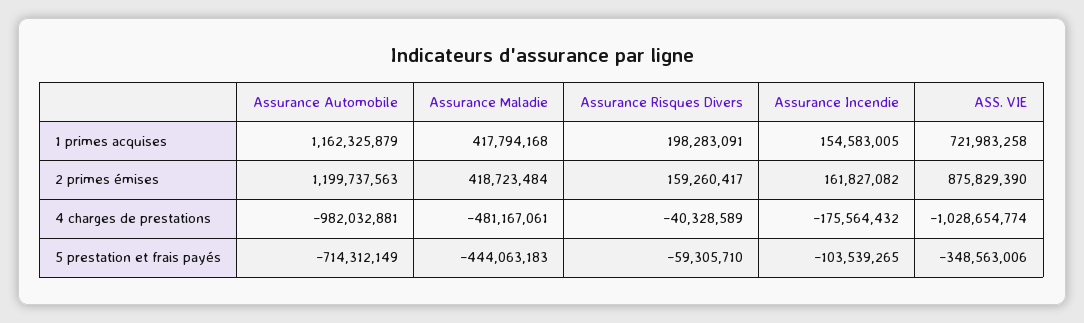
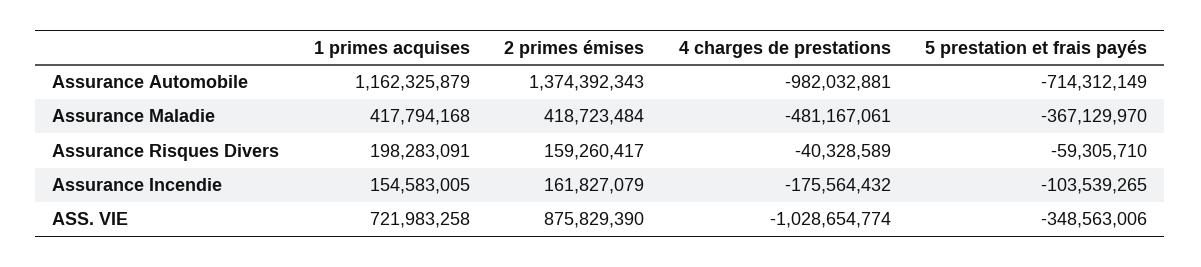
  {
    "Assurance Automobile": {
      "1 primes acquises": 1162325879,
-     "2 primes émises": 1199737563,
+     "2 primes émises": 1374392343,
      "4 charges de prestations": -982032881,
      "5 prestation et frais payés": -714312149
    },
    "Assurance Maladie": {
      "1 primes acquises": 417794168,
      "2 primes émises": 418723484,
      "4 charges de prestations": -481167061,
-     "5 prestation et frais payés": -444063183
+     "5 prestation et frais payés": -367129970
    },
    "Assurance Risques Divers": {
      "1 primes acquises": 198283091,
      "2 primes émises": 159260417,
      "4 charges de prestations": -40328589,
      "5 prestation et frais payés": -59305710
    },
    "Assurance Incendie": {
      "1 primes acquises": 154583005,
-     "2 primes émises": 161827082,
+     "2 primes émises": 161827079,
      "4 charges de prestations": -175564432,
      "5 prestation et frais payés": -103539265
    },
    "ASS. VIE": {
      "1 primes acquises": 721983258,
      "2 primes émises": 875829390,
      "4 charges de prestations": -1028654774,
      "5 prestation et frais payés": -348563006
    }
  }

